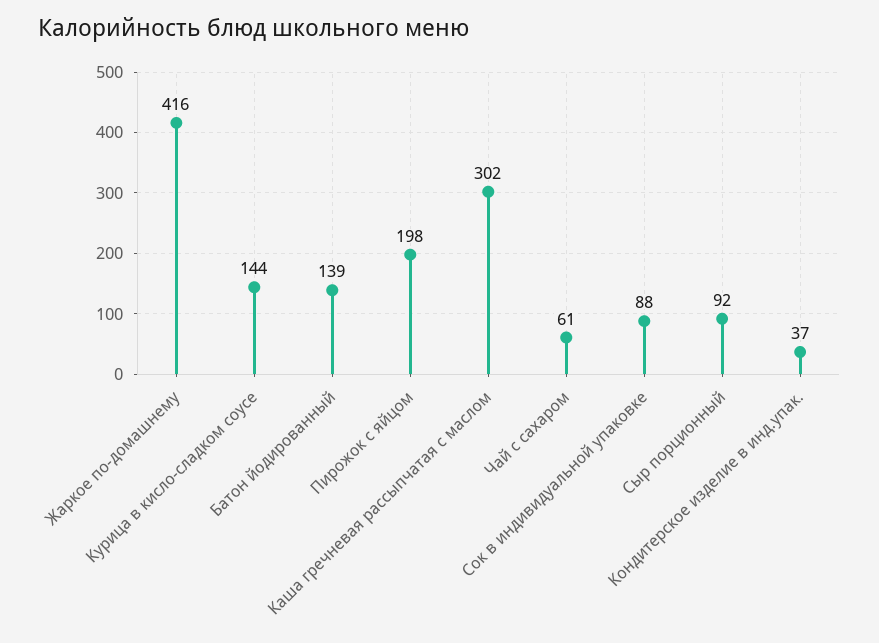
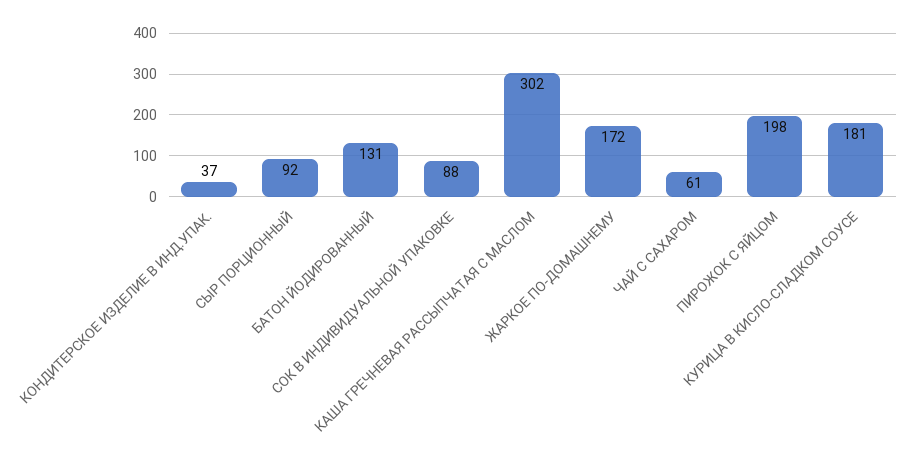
  {
-   "Жаркое по-домашнему": 416,
+   "Жаркое по-домашнему": 172,
-   "Курица в кисло-сладком соусе": 144,
+   "Курица в кисло-сладком соусе": 181,
-   "Батон йодированный": 139,
+   "Батон йодированный": 131,
    "Пирожок с яйцом": 198,
    "Каша гречневая рассыпчатая с маслом": 302,
    "Чай с сахаром": 61,
    "Сок в индивидуальной упаковке": 88,
    "Сыр порционный": 92,
    "Кондитерское изделие в инд.упак.": 37
  }

